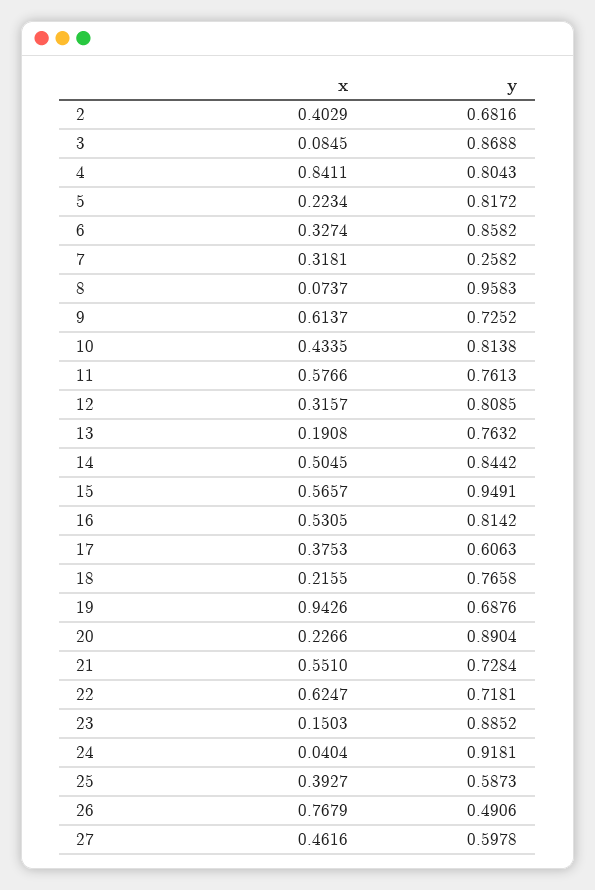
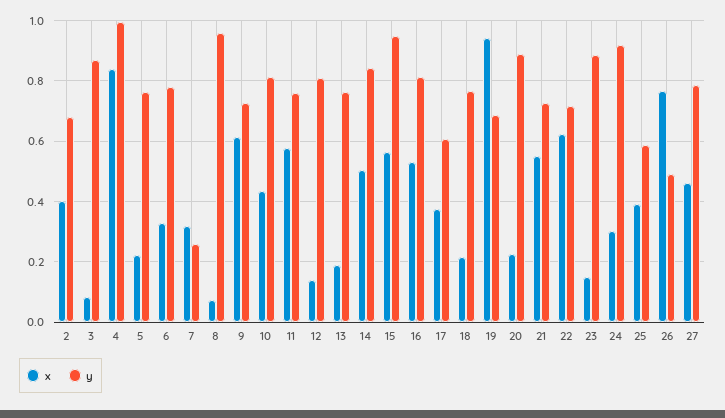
  {
    "x": {
      "2": 0.4029,
      "3": 0.0845,
      "4": 0.8411,
      "5": 0.2234,
      "6": 0.3274,
      "7": 0.3181,
      "8": 0.0737,
      "9": 0.6137,
      "10": 0.4335,
      "11": 0.5766,
-     "12": 0.3157,
+     "12": 0.14,
      "13": 0.1908,
      "14": 0.5045,
      "15": 0.5657,
      "16": 0.5305,
      "17": 0.3753,
      "18": 0.2155,
      "19": 0.9426,
      "20": 0.2266,
      "21": 0.551,
      "22": 0.6247,
      "23": 0.1503,
-     "24": 0.0404,
+     "24": 0.3,
      "25": 0.3927,
      "26": 0.7679,
      "27": 0.4616
    },
    "y": {
      "2": 0.6816,
      "3": 0.8688,
-     "4": 0.8043,
+     "4": 1,
-     "5": 0.8172,
+     "5": 0.76,
-     "6": 0.8582,
+     "6": 0.78,
      "7": 0.2582,
      "8": 0.9583,
      "9": 0.7252,
      "10": 0.8138,
      "11": 0.7613,
      "12": 0.8085,
      "13": 0.7632,
      "14": 0.8442,
      "15": 0.9491,
      "16": 0.8142,
      "17": 0.6063,
      "18": 0.7658,
      "19": 0.6876,
      "20": 0.8904,
      "21": 0.7284,
      "22": 0.7181,
      "23": 0.8852,
      "24": 0.9181,
      "25": 0.5873,
      "26": 0.4906,
-     "27": 0.5978
+     "27": 0.78
    }
  }

